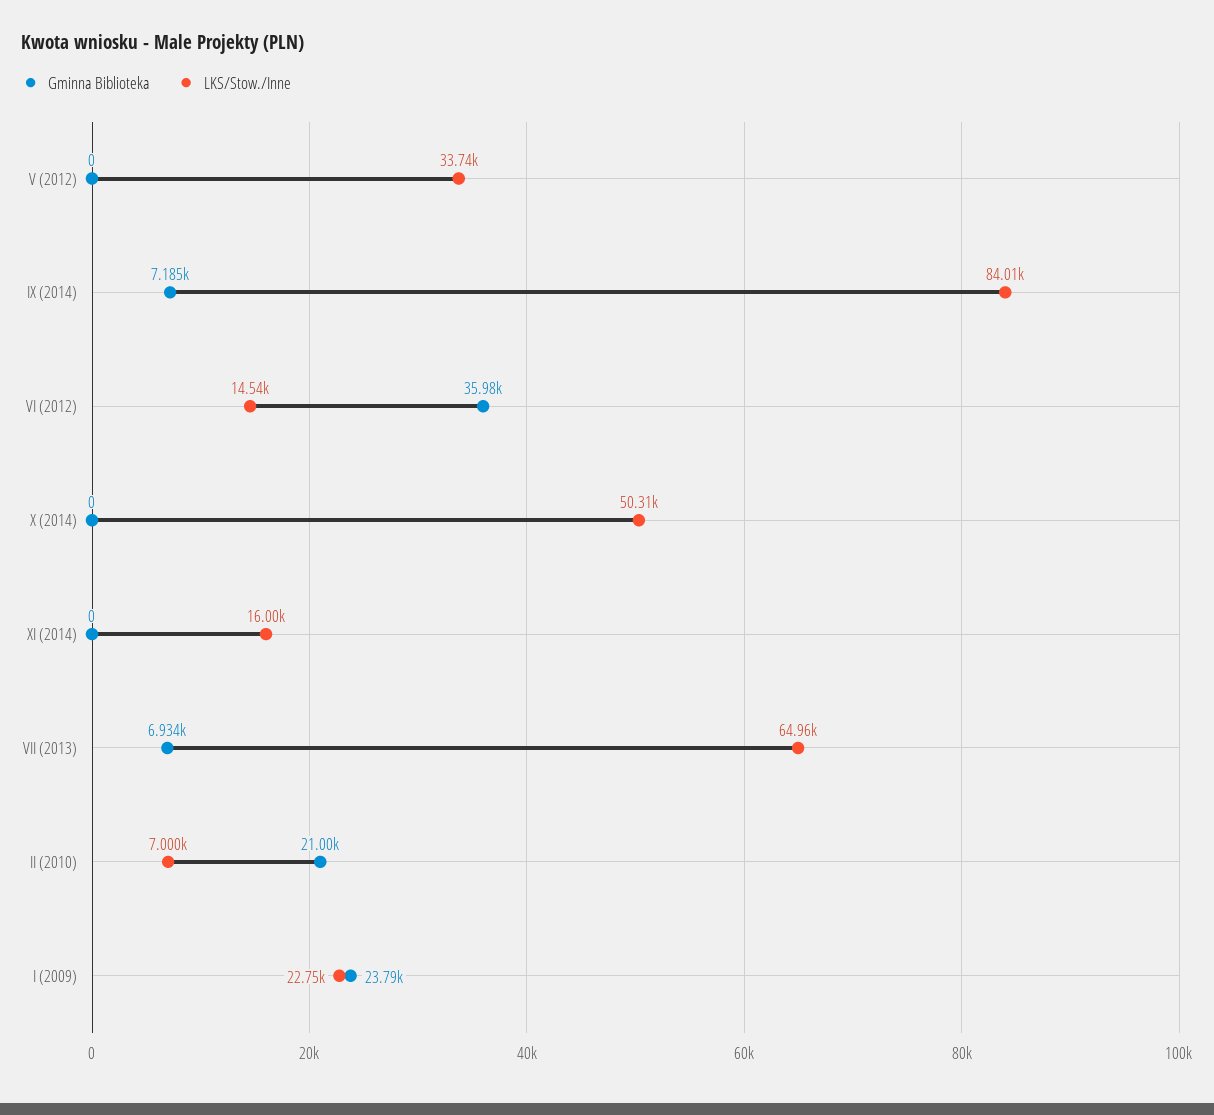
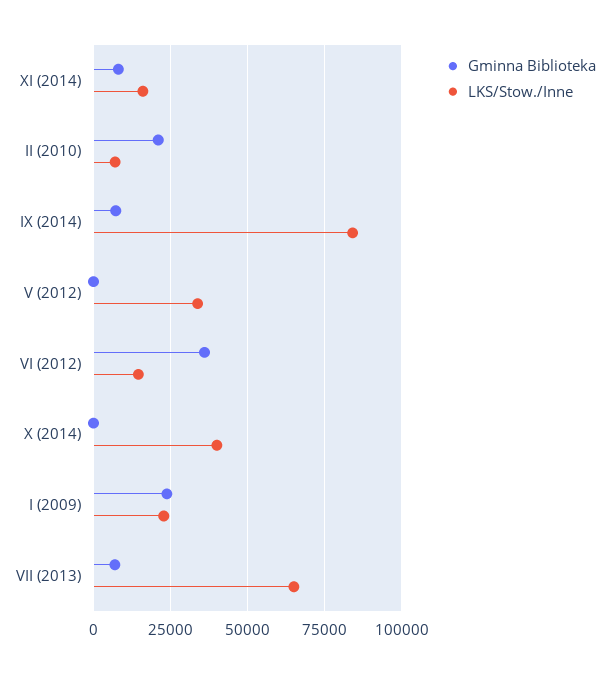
  {
    "Gminna Biblioteka": {
      "V (2012)": 0,
      "IX (2014)": 7185,
      "VI (2012)": 35980,
      "X (2014)": 0,
-     "XI (2014)": 0,
+     "XI (2014)": 7500,
      "VII (2013)": 6934,
      "II (2010)": 21000,
      "I (2009)": 23790
    },
    "LKS/Stow./Inne": {
      "V (2012)": 33740,
      "IX (2014)": 84010,
      "VI (2012)": 14540,
-     "X (2014)": 50310,
+     "X (2014)": 40000,
      "XI (2014)": 16000,
      "VII (2013)": 64960,
      "II (2010)": 7000,
      "I (2009)": 22750
    }
  }

